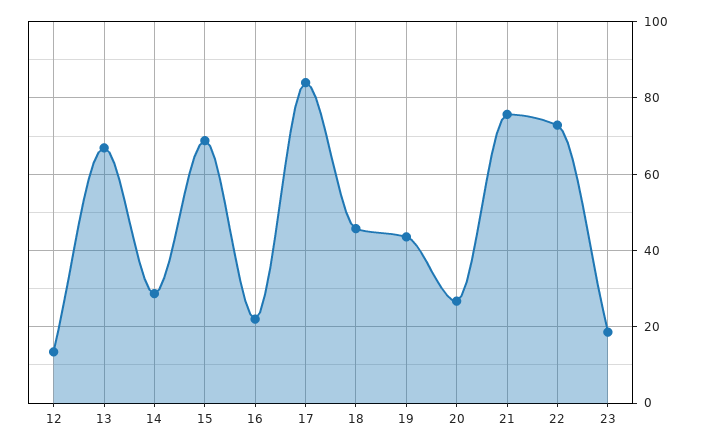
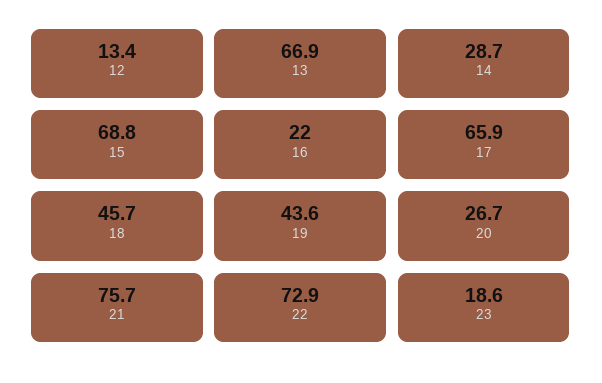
  {
    "12": 13.4,
    "13": 66.9,
    "14": 28.7,
    "15": 68.8,
    "16": 22,
-   "17": 84,
+   "17": 65.9,
    "18": 45.7,
    "19": 43.6,
    "20": 26.7,
    "21": 75.7,
    "22": 72.9,
    "23": 18.6
  }

